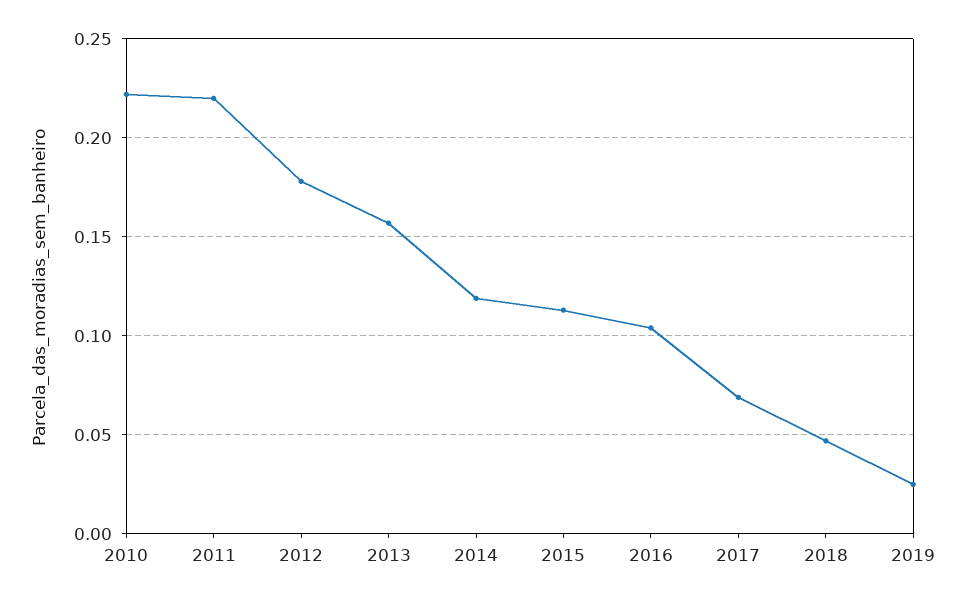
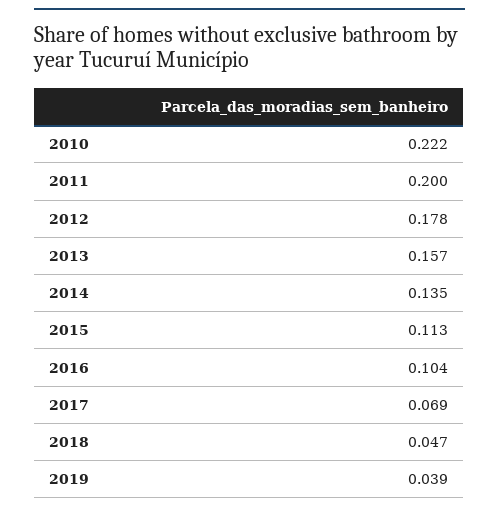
  {
    "2010": 0.222,
-   "2011": 0.22,
+   "2011": 0.2,
    "2012": 0.178,
    "2013": 0.157,
-   "2014": 0.12,
+   "2014": 0.135,
    "2015": 0.113,
    "2016": 0.104,
    "2017": 0.069,
    "2018": 0.047,
-   "2019": 0.025
+   "2019": 0.039
  }

